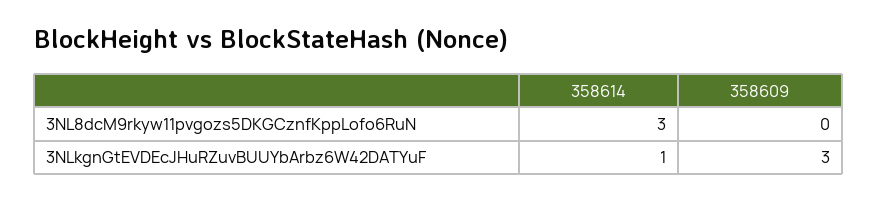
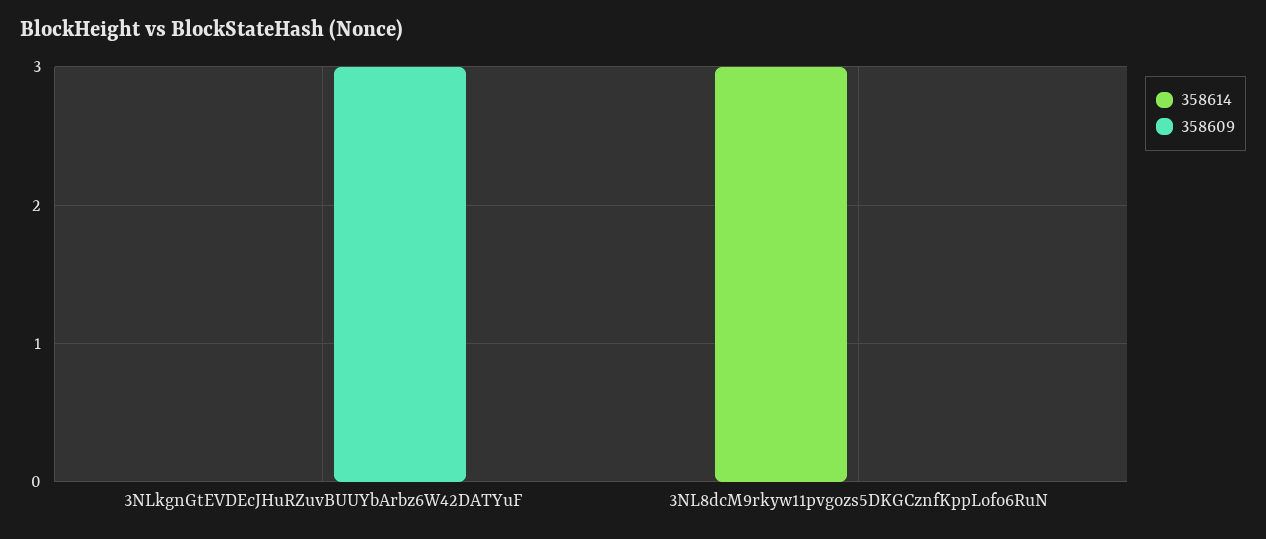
  {
    "358614": {
      "3NL8dcM9rkyw11pvgozs5DKGCznfKppLofo6RuN": 3,
-     "3NLkgnGtEVDEcJHuRZuvBUUYbArbz6W42DATYuF": 1
+     "3NLkgnGtEVDEcJHuRZuvBUUYbArbz6W42DATYuF": 0
    },
    "358609": {
      "3NL8dcM9rkyw11pvgozs5DKGCznfKppLofo6RuN": 0,
      "3NLkgnGtEVDEcJHuRZuvBUUYbArbz6W42DATYuF": 3
    }
  }

